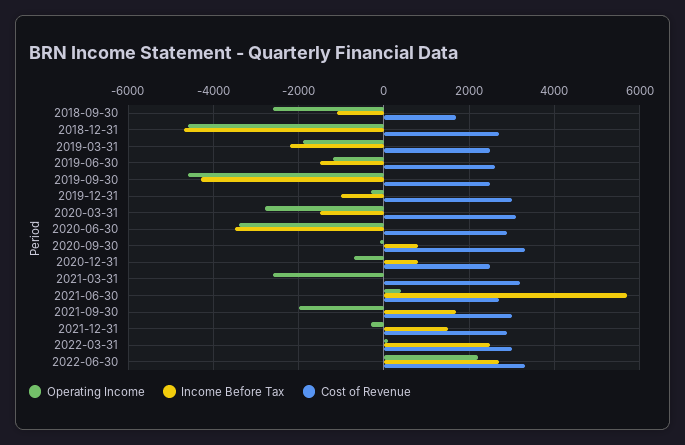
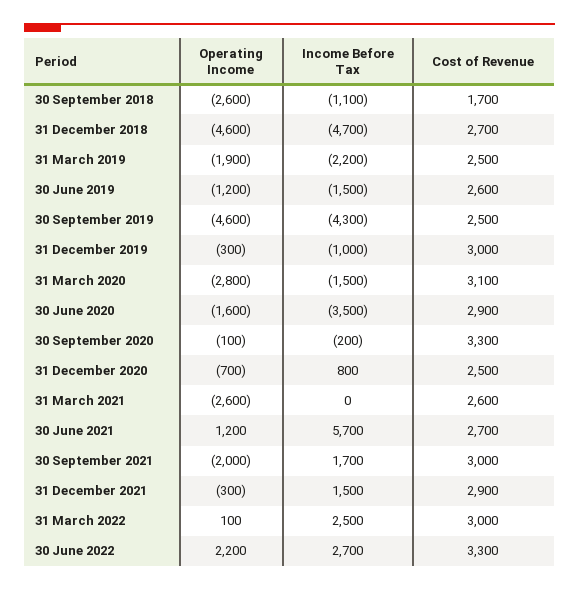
  {
    "Operating Income": {
      "2018-09-30": -2600,
      "2018-12-31": -4600,
      "2019-03-31": -1900,
      "2019-06-30": -1200,
      "2019-09-30": -4600,
      "2019-12-31": -300,
      "2020-03-31": -2800,
-     "2020-06-30": -3400,
+     "2020-06-30": -1600,
      "2020-09-30": -100,
      "2020-12-31": -700,
      "2021-03-31": -2600,
-     "2021-06-30": 400,
+     "2021-06-30": 1200,
      "2021-09-30": -2000,
      "2021-12-31": -300,
      "2022-03-31": 100,
      "2022-06-30": 2200
    },
    "Income Before Tax": {
      "2018-09-30": -1100,
      "2018-12-31": -4700,
      "2019-03-31": -2200,
      "2019-06-30": -1500,
      "2019-09-30": -4300,
      "2019-12-31": -1000,
      "2020-03-31": -1500,
      "2020-06-30": -3500,
-     "2020-09-30": 800,
+     "2020-09-30": -200,
      "2020-12-31": 800,
      "2021-03-31": 0,
      "2021-06-30": 5700,
      "2021-09-30": 1700,
      "2021-12-31": 1500,
      "2022-03-31": 2500,
      "2022-06-30": 2700
    },
    "Cost of Revenue": {
      "2018-09-30": 1700,
      "2018-12-31": 2700,
      "2019-03-31": 2500,
      "2019-06-30": 2600,
      "2019-09-30": 2500,
      "2019-12-31": 3000,
      "2020-03-31": 3100,
      "2020-06-30": 2900,
      "2020-09-30": 3300,
      "2020-12-31": 2500,
-     "2021-03-31": 3200,
+     "2021-03-31": 2600,
      "2021-06-30": 2700,
      "2021-09-30": 3000,
      "2021-12-31": 2900,
      "2022-03-31": 3000,
      "2022-06-30": 3300
    }
  }

